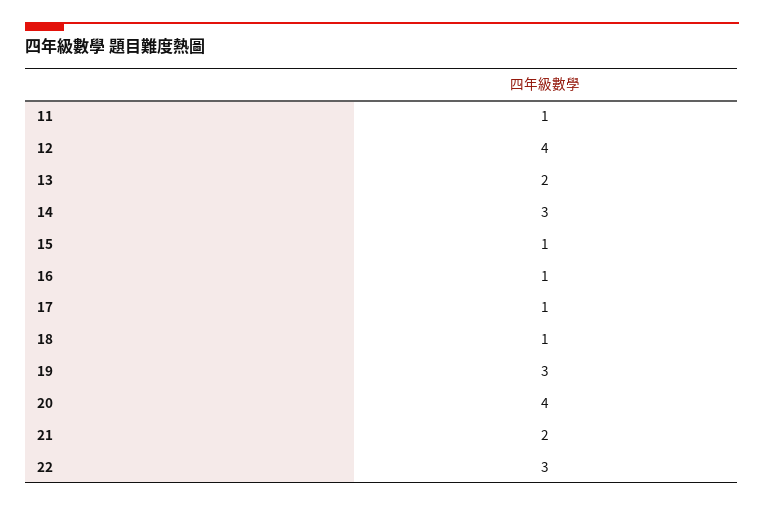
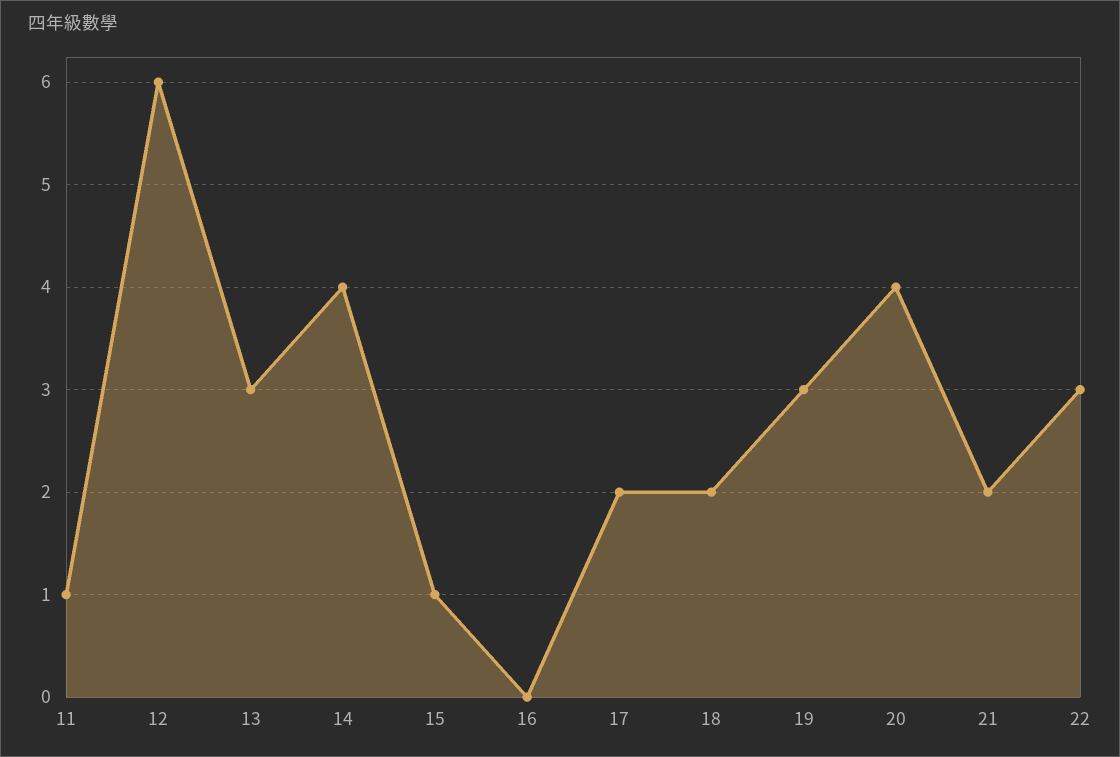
  {
    "11": 1,
-   "12": 4,
+   "12": 6,
-   "13": 2,
+   "13": 3,
-   "14": 3,
+   "14": 4,
    "15": 1,
-   "16": 1,
+   "16": 0,
-   "17": 1,
+   "17": 2,
-   "18": 1,
+   "18": 2,
    "19": 3,
    "20": 4,
    "21": 2,
    "22": 3
  }

